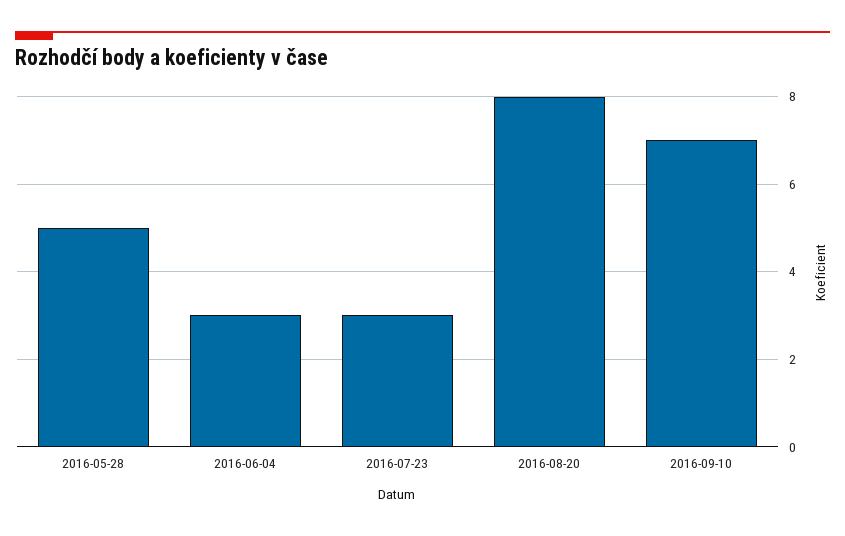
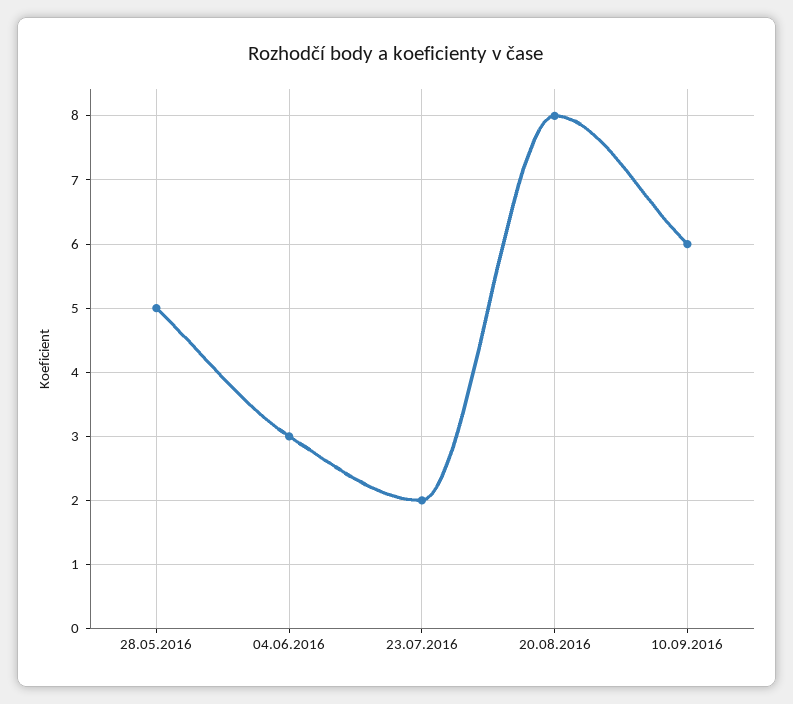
  {
    "2016-05-28": 5,
    "2016-06-04": 3,
-   "2016-07-23": 3,
+   "2016-07-23": 2,
    "2016-08-20": 8,
-   "2016-09-10": 7
+   "2016-09-10": 6
  }

